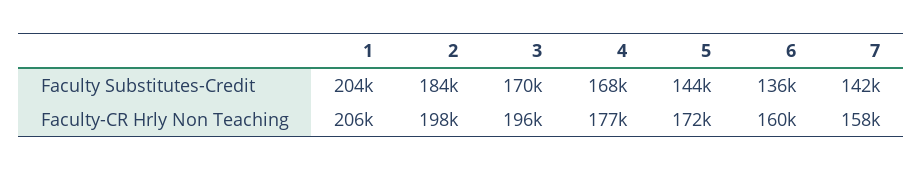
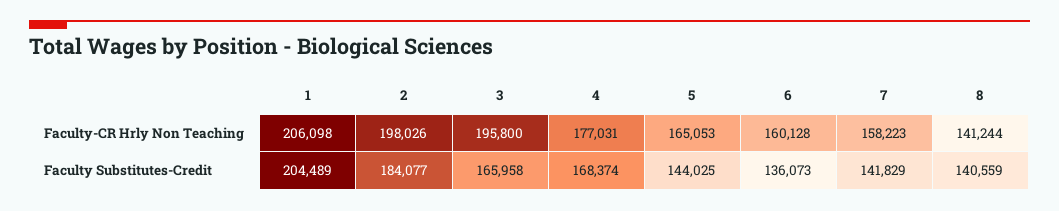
  {
    "1": {
      "Faculty Substitutes-Credit": 204489,
      "Faculty-CR Hrly Non Teaching": 206098
    },
    "2": {
      "Faculty Substitutes-Credit": 184077,
      "Faculty-CR Hrly Non Teaching": 198026
    },
    "3": {
-     "Faculty Substitutes-Credit": 170000,
+     "Faculty Substitutes-Credit": 165958,
      "Faculty-CR Hrly Non Teaching": 195800
    },
    "4": {
      "Faculty Substitutes-Credit": 168374,
      "Faculty-CR Hrly Non Teaching": 177031
    },
    "5": {
      "Faculty Substitutes-Credit": 144025,
-     "Faculty-CR Hrly Non Teaching": 172000
+     "Faculty-CR Hrly Non Teaching": 165053
    },
    "6": {
      "Faculty Substitutes-Credit": 136073,
      "Faculty-CR Hrly Non Teaching": 160128
    },
    "7": {
      "Faculty Substitutes-Credit": 141829,
      "Faculty-CR Hrly Non Teaching": 158223
-   }
+   },
+   "8": {
+     "Faculty-CR Hrly Non Teaching": 141244,
+     "Faculty Substitutes-Credit": 140559
+   }
  }

